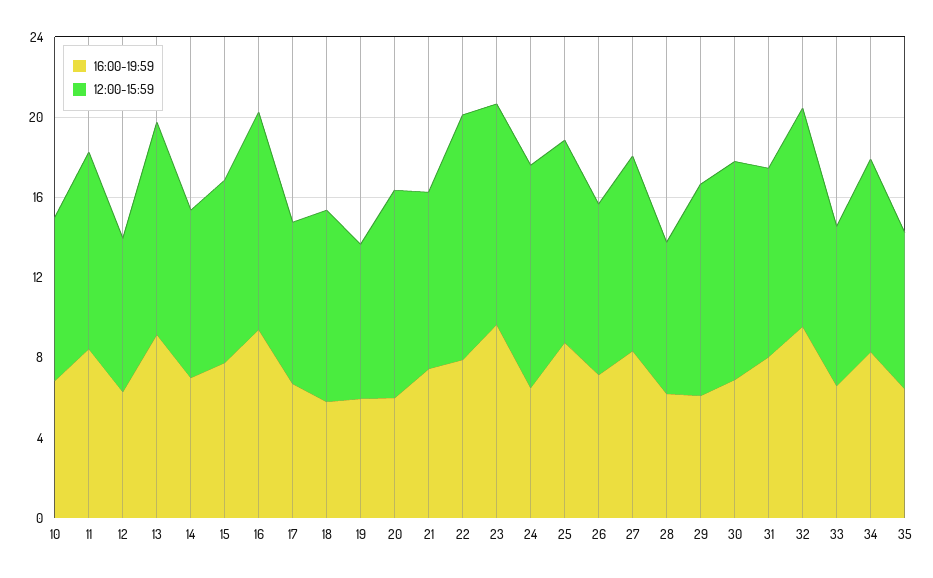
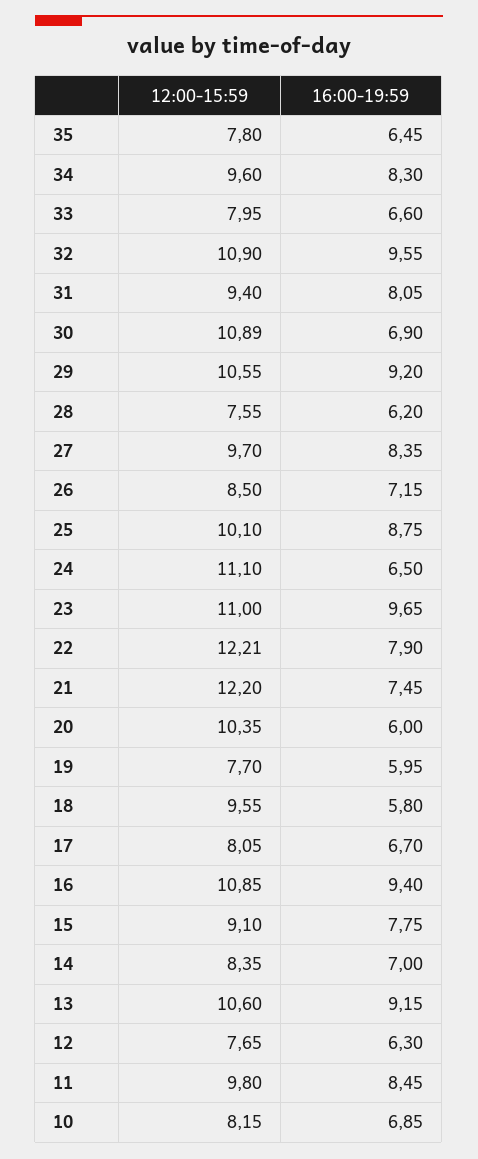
  {
    "16:00-19:59": {
      "10": 6.85,
      "11": 8.45,
      "12": 6.3,
      "13": 9.15,
      "14": 7,
      "15": 7.75,
      "16": 9.4,
      "17": 6.7,
      "18": 5.8,
      "19": 5.95,
      "20": 6,
      "21": 7.45,
      "22": 7.9,
      "23": 9.65,
      "24": 6.5,
      "25": 8.75,
      "26": 7.15,
      "27": 8.35,
      "28": 6.2,
-     "29": 6,
+     "29": 9.2,
      "30": 6.9,
      "31": 8.05,
      "32": 9.55,
      "33": 6.6,
      "34": 8.3,
      "35": 6.45
    },
    "12:00-15:59": {
      "10": 8.15,
      "11": 9.8,
      "12": 7.65,
      "13": 10.6,
      "14": 8.35,
      "15": 9.1,
      "16": 10.85,
      "17": 8.05,
      "18": 9.55,
      "19": 7.7,
      "20": 10.35,
-     "21": 9,
+     "21": 12.2,
      "22": 12.21,
      "23": 11,
      "24": 11.1,
      "25": 10.1,
      "26": 8.5,
      "27": 9.7,
      "28": 7.55,
      "29": 10.55,
      "30": 10.89,
      "31": 9.4,
      "32": 10.9,
      "33": 7.95,
      "34": 9.6,
      "35": 7.8
    }
  }

